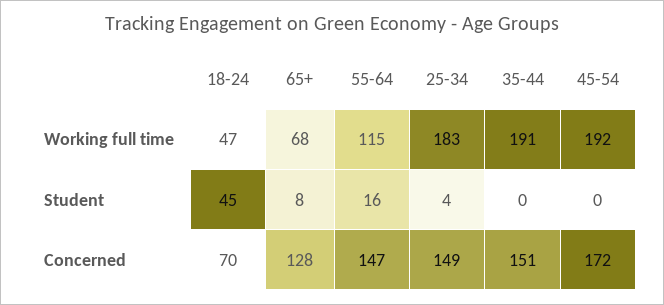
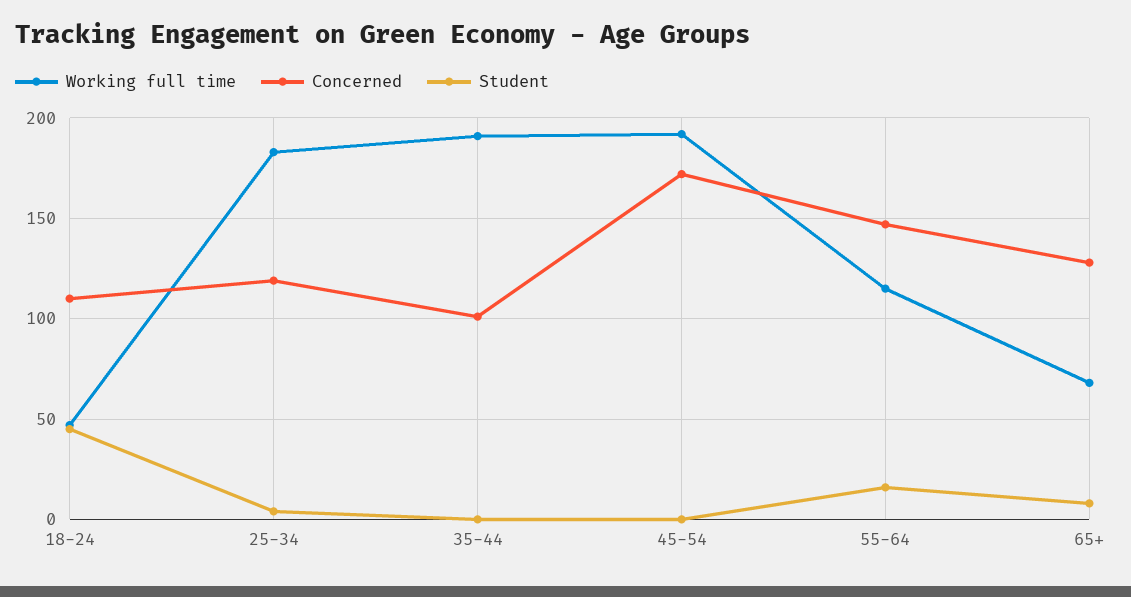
  {
    "Working full time": {
      "18-24": 47,
      "65+": 68,
      "55-64": 115,
      "25-34": 183,
      "35-44": 191,
      "45-54": 192
    },
    "Student": {
      "18-24": 45,
      "65+": 8,
      "55-64": 16,
      "25-34": 4,
      "35-44": 0,
      "45-54": 0
    },
    "Concerned": {
-     "18-24": 70,
+     "18-24": 110,
      "65+": 128,
      "55-64": 147,
-     "25-34": 149,
+     "25-34": 120,
-     "35-44": 151,
+     "35-44": 100,
      "45-54": 172
    }
  }

